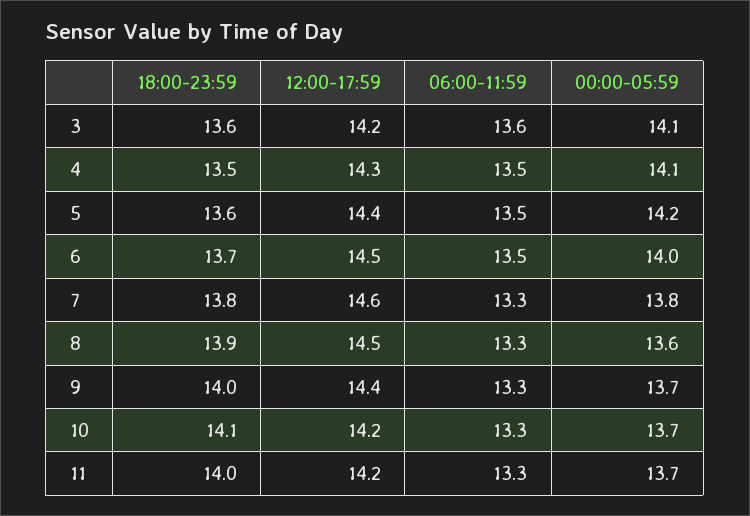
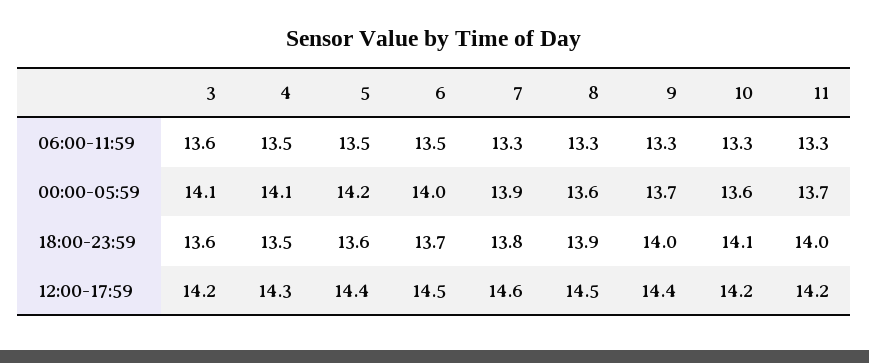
  {
    "18:00-23:59": {
      "3": 13.6,
      "4": 13.5,
      "5": 13.6,
      "6": 13.7,
      "7": 13.8,
      "8": 13.9,
      "9": 14,
      "10": 14.1,
      "11": 14
    },
    "12:00-17:59": {
      "3": 14.2,
      "4": 14.3,
      "5": 14.4,
      "6": 14.5,
      "7": 14.6,
      "8": 14.5,
      "9": 14.4,
      "10": 14.2,
      "11": 14.2
    },
    "06:00-11:59": {
      "3": 13.6,
      "4": 13.5,
      "5": 13.5,
      "6": 13.5,
      "7": 13.3,
      "8": 13.3,
      "9": 13.3,
      "10": 13.3,
      "11": 13.3
    },
    "00:00-05:59": {
      "3": 14.1,
      "4": 14.1,
      "5": 14.2,
      "6": 14,
-     "7": 13.8,
+     "7": 13.9,
      "8": 13.6,
      "9": 13.7,
-     "10": 13.7,
+     "10": 13.6,
      "11": 13.7
    }
  }

